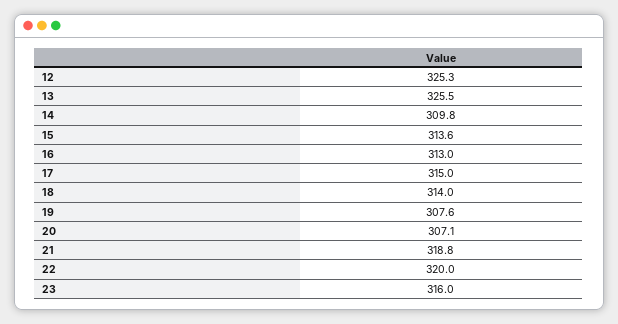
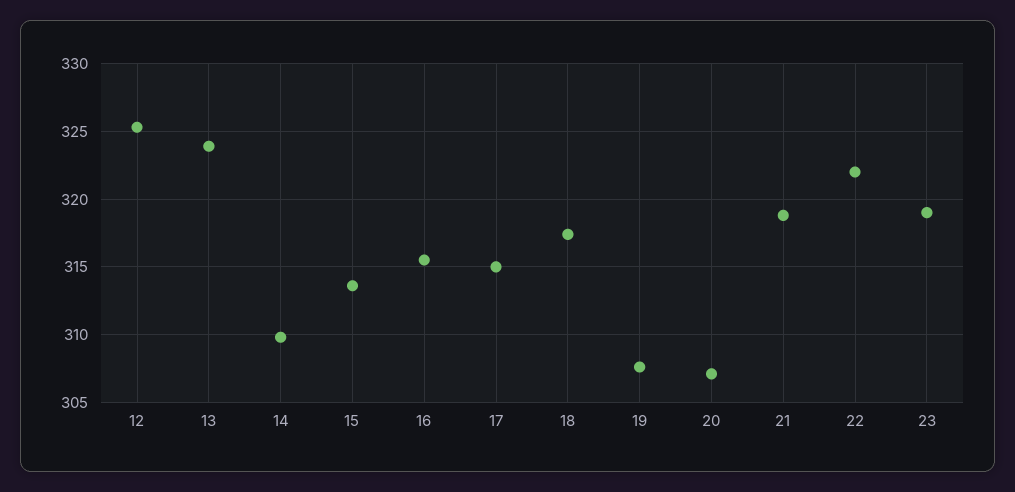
  {
    "12": 325.3,
-   "13": 325.5,
+   "13": 324,
    "14": 309.8,
    "15": 313.6,
-   "16": 313,
+   "16": 315.5,
    "17": 315,
-   "18": 314,
+   "18": 317.5,
    "19": 307.6,
    "20": 307.1,
    "21": 318.8,
-   "22": 320,
+   "22": 322,
-   "23": 316
+   "23": 319
  }

